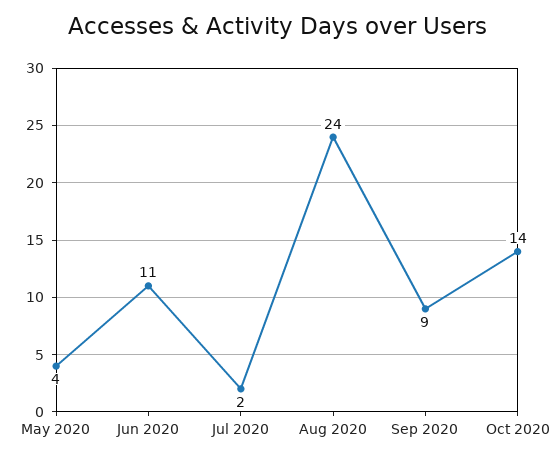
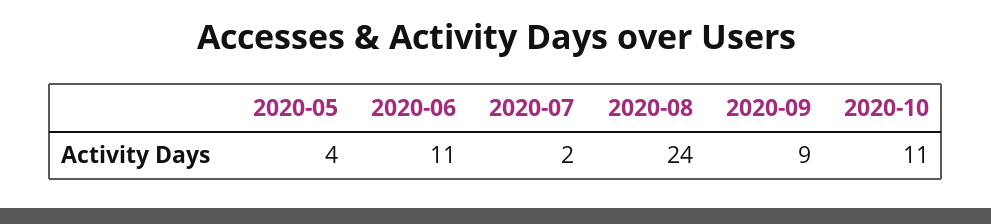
  {
    "May 2020": 4,
    "Jun 2020": 11,
    "Jul 2020": 2,
    "Aug 2020": 24,
    "Sep 2020": 9,
-   "Oct 2020": 14
+   "Oct 2020": 11
  }

